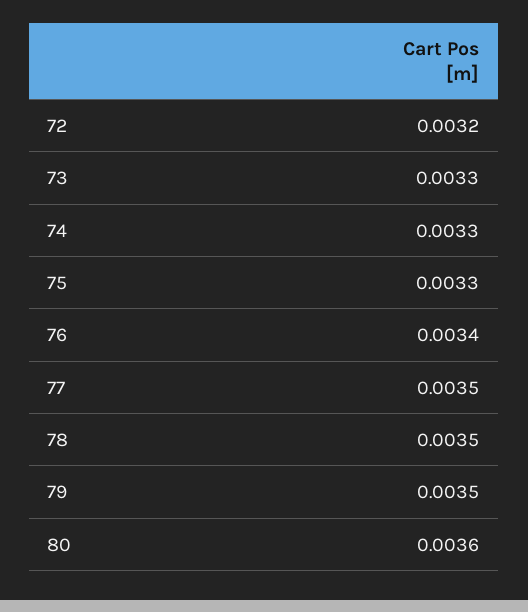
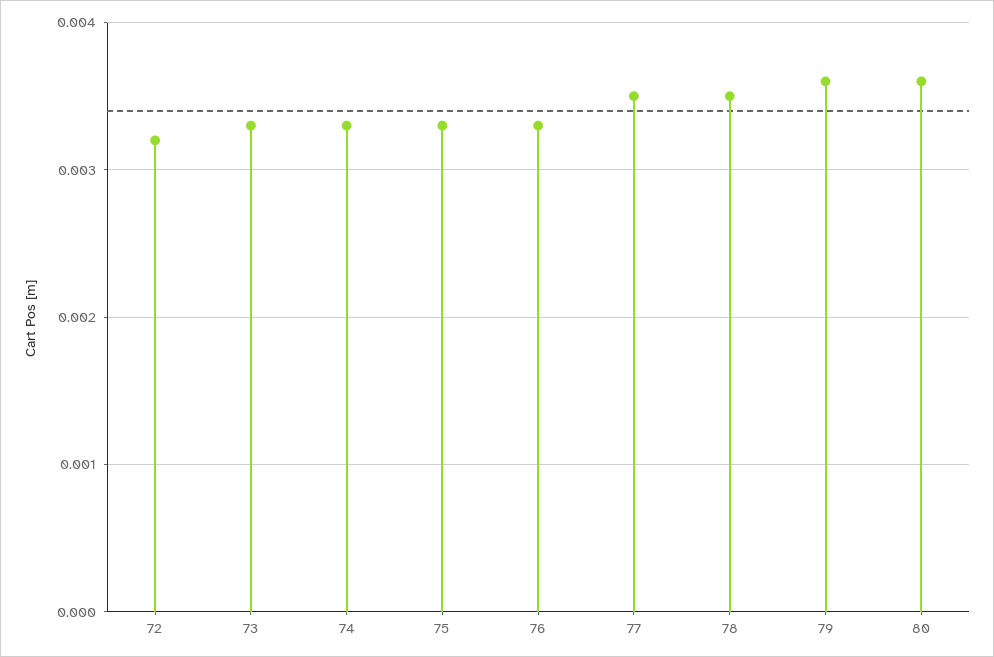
  {
    "72": 0.0032,
    "73": 0.0033,
    "74": 0.0033,
    "75": 0.0033,
-   "76": 0.0034,
+   "76": 0.0033,
    "77": 0.0035,
    "78": 0.0035,
-   "79": 0.0035,
+   "79": 0.0036,
    "80": 0.0036
  }

